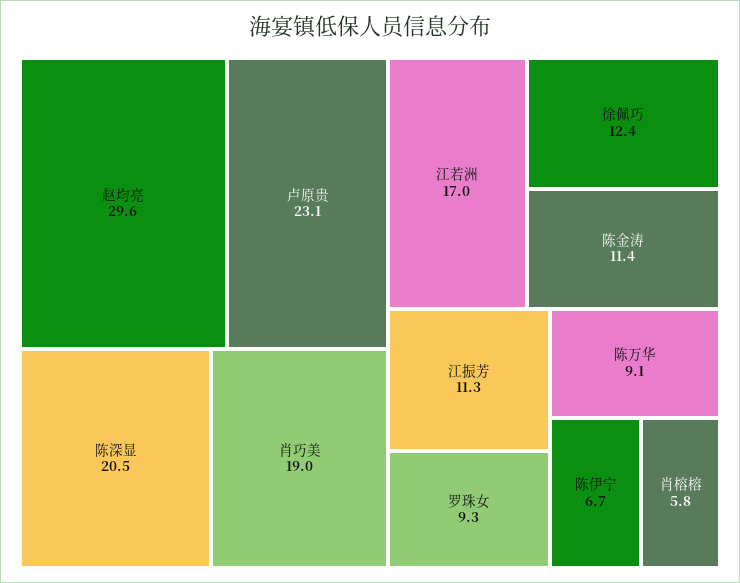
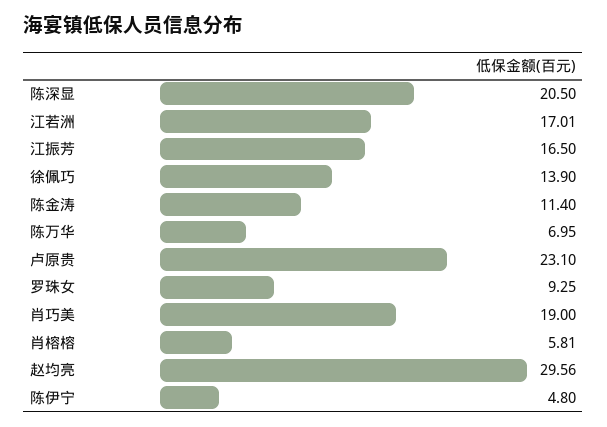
  {
    "赵均亮": 29.56,
    "卢原贵": 23.1,
    "陈深显": 20.5,
    "肖巧美": 19,
    "江若洲": 17.01,
-   "徐佩巧": 12.4,
+   "徐佩巧": 13.9,
    "陈金涛": 11.4,
-   "江振芳": 11.3,
+   "江振芳": 16.5,
    "罗珠女": 9.25,
-   "陈万华": 9.1,
+   "陈万华": 6.95,
-   "陈伊宁": 6.7,
+   "陈伊宁": 4.8,
    "肖榕榕": 5.81
  }

